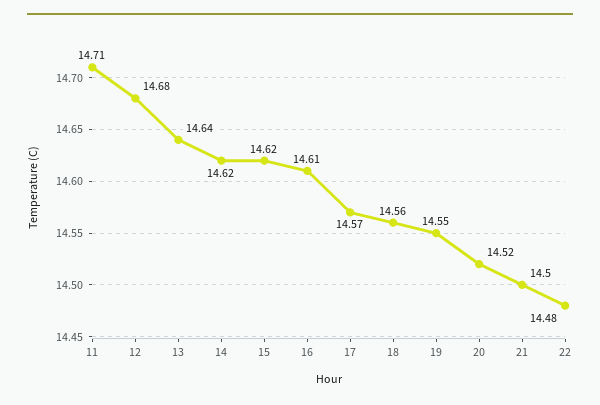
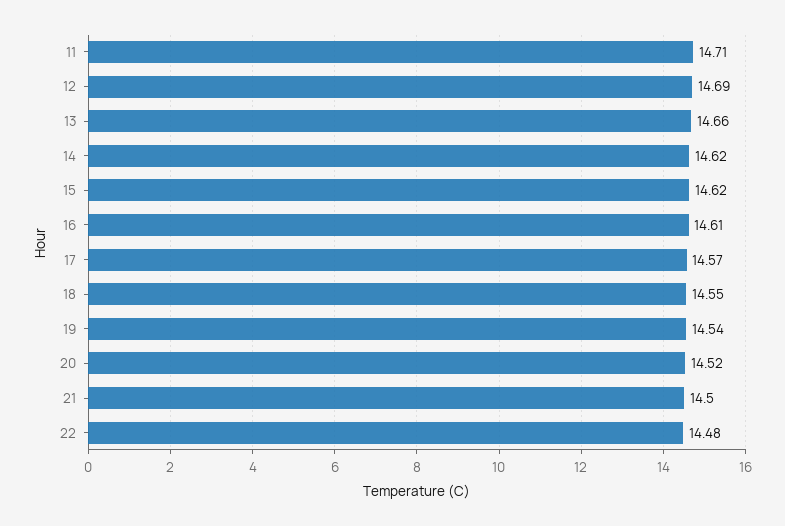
  {
    "11": 14.71,
-   "12": 14.68,
+   "12": 14.69,
-   "13": 14.64,
+   "13": 14.66,
    "14": 14.62,
    "15": 14.62,
    "16": 14.61,
    "17": 14.57,
-   "18": 14.56,
+   "18": 14.55,
-   "19": 14.55,
+   "19": 14.54,
    "20": 14.52,
    "21": 14.5,
    "22": 14.48
  }

